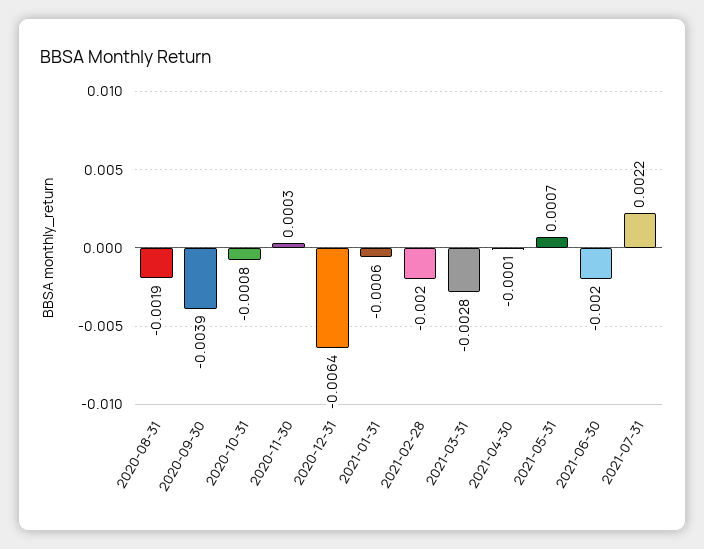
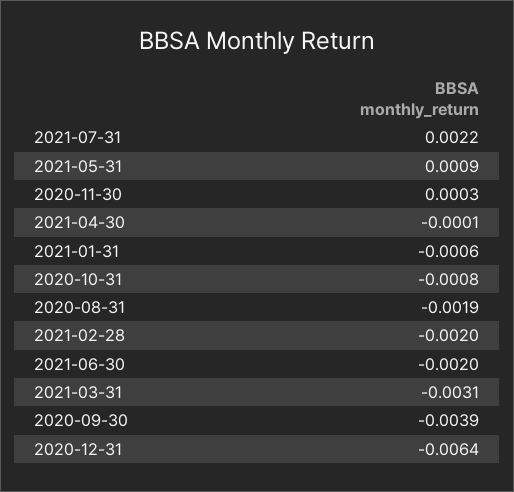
  {
    "2020-08-31": -0.0019,
    "2020-09-30": -0.0039,
    "2020-10-31": -0.0008,
    "2020-11-30": 0.0003,
    "2020-12-31": -0.0064,
    "2021-01-31": -0.0006,
    "2021-02-28": -0.002,
-   "2021-03-31": -0.0028,
+   "2021-03-31": -0.0031,
    "2021-04-30": -0.0001,
-   "2021-05-31": 0.0007,
+   "2021-05-31": 0.0009,
    "2021-06-30": -0.002,
    "2021-07-31": 0.0022
  }

